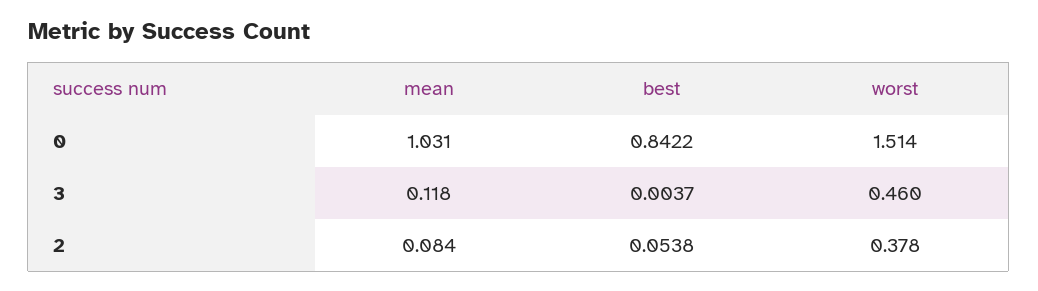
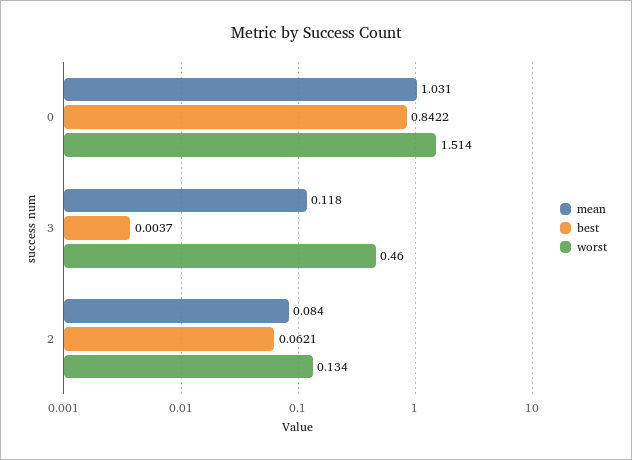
  {
    "mean": {
      "0": 1.031,
      "3": 0.118,
      "2": 0.084
    },
    "best": {
      "0": 0.8422,
      "3": 0.0037,
-     "2": 0.0538
+     "2": 0.0621
    },
    "worst": {
      "0": 1.514,
      "3": 0.46,
-     "2": 0.378
+     "2": 0.134
    }
  }

